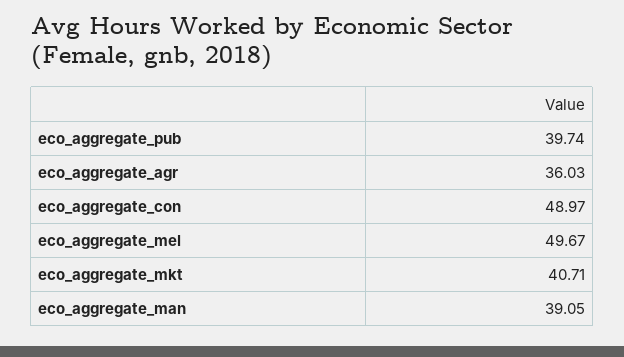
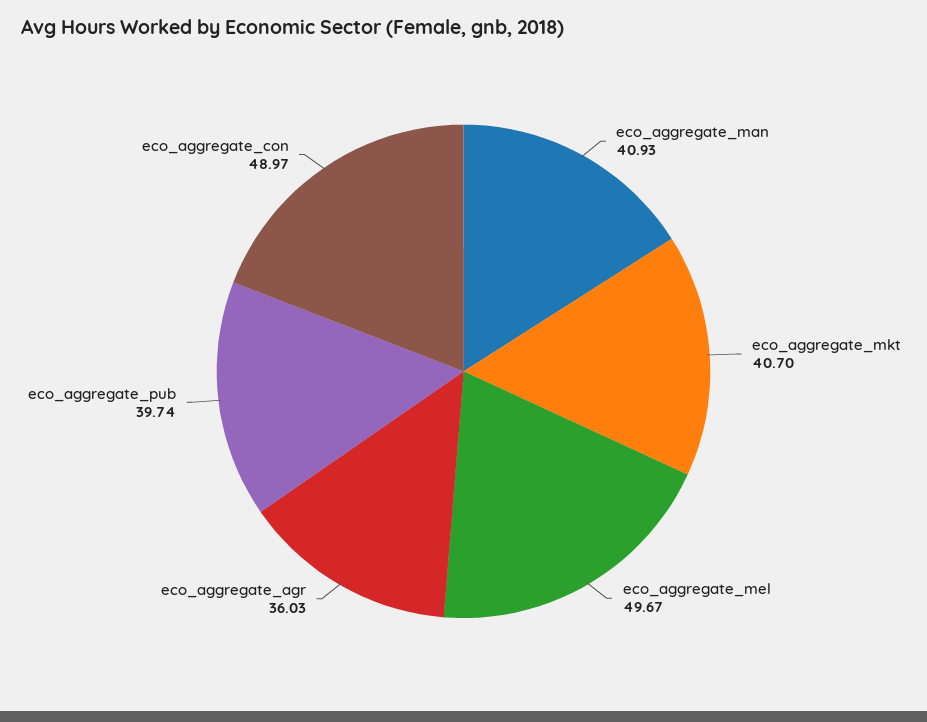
  {
    "eco_aggregate_pub": 39.74,
    "eco_aggregate_agr": 36.03,
    "eco_aggregate_con": 48.97,
    "eco_aggregate_mel": 49.67,
-   "eco_aggregate_mkt": 40.71,
+   "eco_aggregate_mkt": 40.7,
-   "eco_aggregate_man": 39.05
+   "eco_aggregate_man": 40.93
  }

